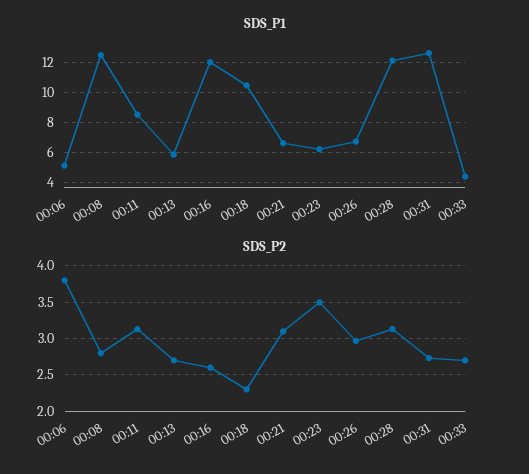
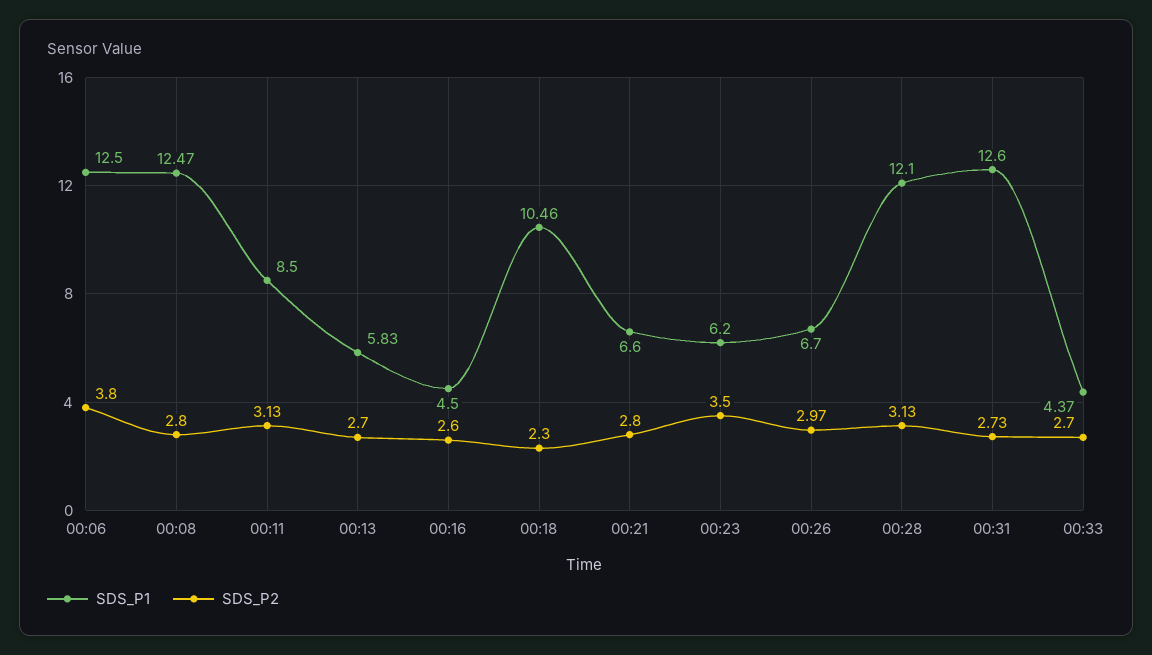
  {
    "SDS_P1": {
-     "00:06": 5,
+     "00:06": 12.5,
      "00:08": 12.47,
      "00:11": 8.5,
      "00:13": 5.83,
-     "00:16": 12,
+     "00:16": 4.5,
      "00:18": 10.46,
      "00:21": 6.6,
      "00:23": 6.2,
      "00:26": 6.7,
      "00:28": 12.1,
      "00:31": 12.6,
      "00:33": 4.37
    },
    "SDS_P2": {
      "00:06": 3.8,
      "00:08": 2.8,
      "00:11": 3.13,
      "00:13": 2.7,
      "00:16": 2.6,
      "00:18": 2.3,
-     "00:21": 3.1,
+     "00:21": 2.8,
      "00:23": 3.5,
      "00:26": 2.97,
      "00:28": 3.13,
      "00:31": 2.73,
      "00:33": 2.7
    }
  }

